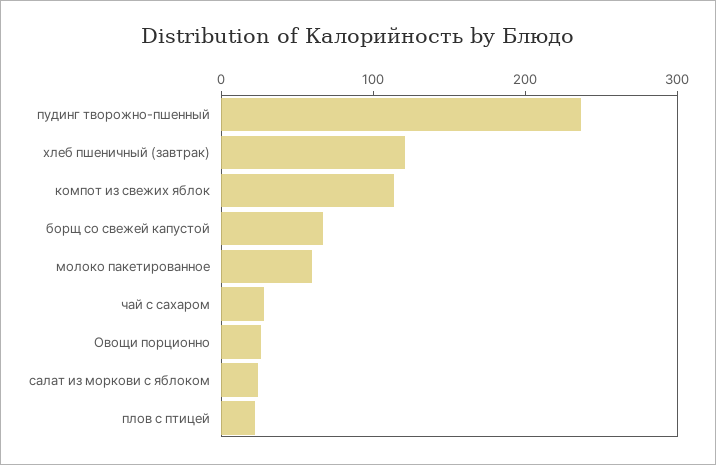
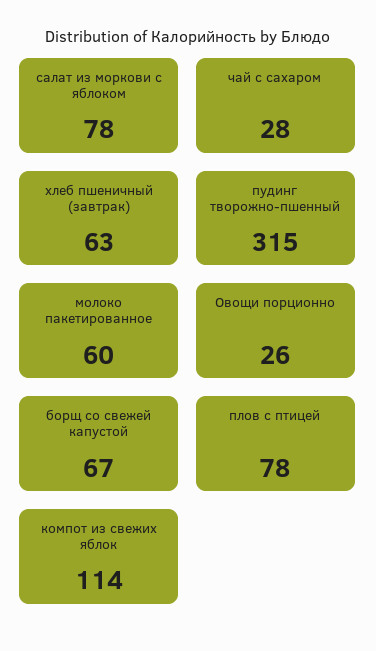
  {
-   "пудинг творожно-пшенный": 240,
+   "пудинг творожно-пшенный": 315,
-   "хлеб пшеничный (завтрак)": 120,
+   "хлеб пшеничный (завтрак)": 63,
    "компот из свежих яблок": 114,
    "борщ со свежей капустой": 67,
    "молоко пакетированное": 60,
    "чай с сахаром": 28,
    "Овощи порционно": 26,
-   "салат из моркови с яблоком": 20,
+   "салат из моркови с яблоком": 78,
-   "плов с птицей": 20
+   "плов с птицей": 78
  }

